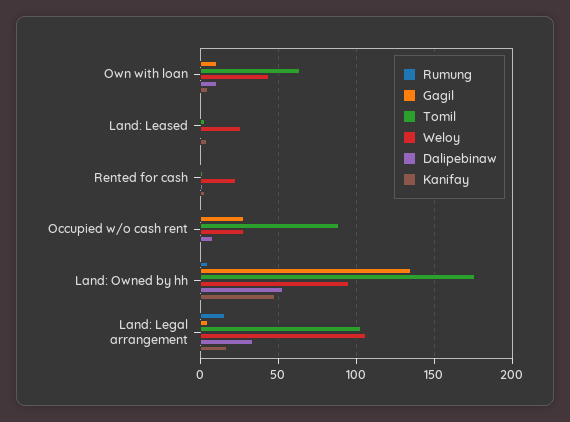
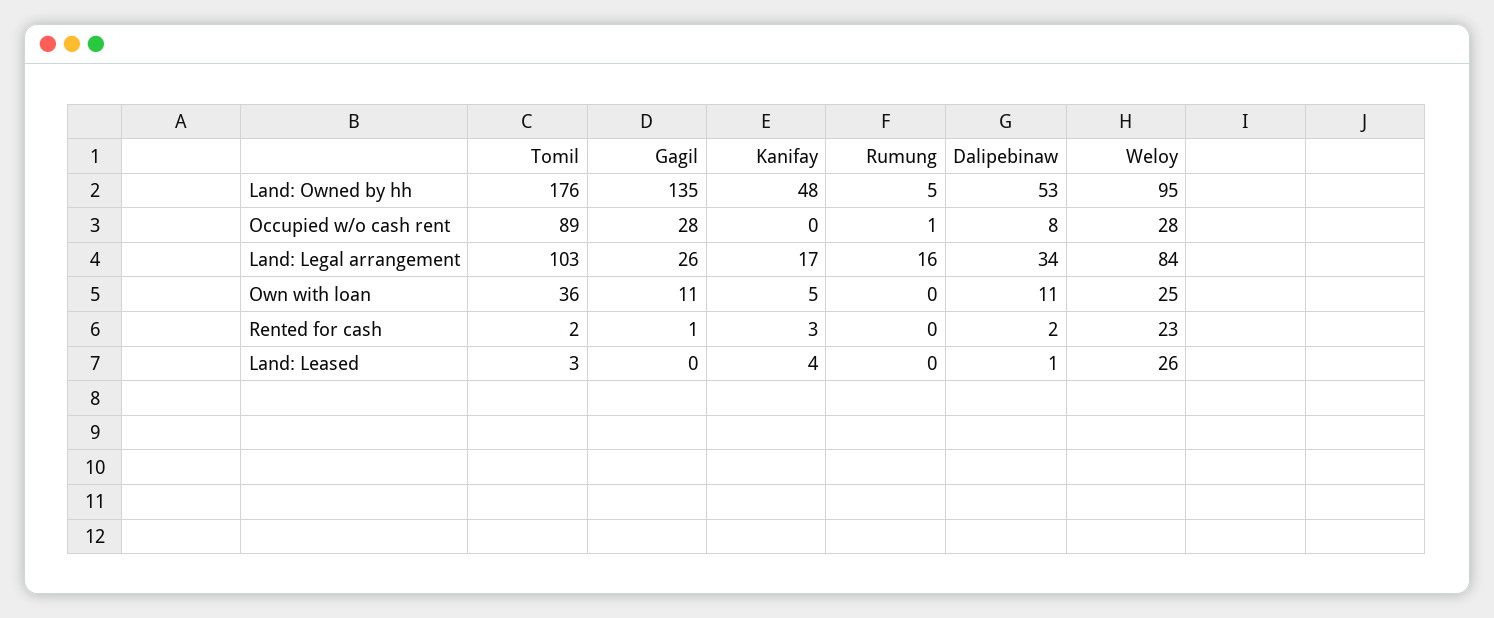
  {
    "Rumung": {
      "Own with loan": 0,
      "Land: Leased": 0,
      "Rented for cash": 0,
      "Occupied w/o cash rent": 1,
      "Land: Owned by hh": 5,
      "Land: Legal arrangement": 16
    },
    "Gagil": {
      "Own with loan": 11,
      "Land: Leased": 0,
      "Rented for cash": 1,
      "Occupied w/o cash rent": 28,
      "Land: Owned by hh": 135,
-     "Land: Legal arrangement": 5
+     "Land: Legal arrangement": 26
    },
    "Tomil": {
-     "Own with loan": 65,
+     "Own with loan": 36,
      "Land: Leased": 3,
      "Rented for cash": 2,
      "Occupied w/o cash rent": 89,
      "Land: Owned by hh": 176,
      "Land: Legal arrangement": 103
    },
    "Weloy": {
-     "Own with loan": 45,
+     "Own with loan": 25,
      "Land: Leased": 26,
      "Rented for cash": 23,
      "Occupied w/o cash rent": 28,
      "Land: Owned by hh": 95,
-     "Land: Legal arrangement": 105
+     "Land: Legal arrangement": 84
    },
    "Dalipebinaw": {
      "Own with loan": 11,
      "Land: Leased": 1,
      "Rented for cash": 2,
      "Occupied w/o cash rent": 8,
      "Land: Owned by hh": 53,
      "Land: Legal arrangement": 34
    },
    "Kanifay": {
      "Own with loan": 5,
      "Land: Leased": 4,
      "Rented for cash": 3,
      "Occupied w/o cash rent": 0,
      "Land: Owned by hh": 48,
      "Land: Legal arrangement": 17
    }
  }

